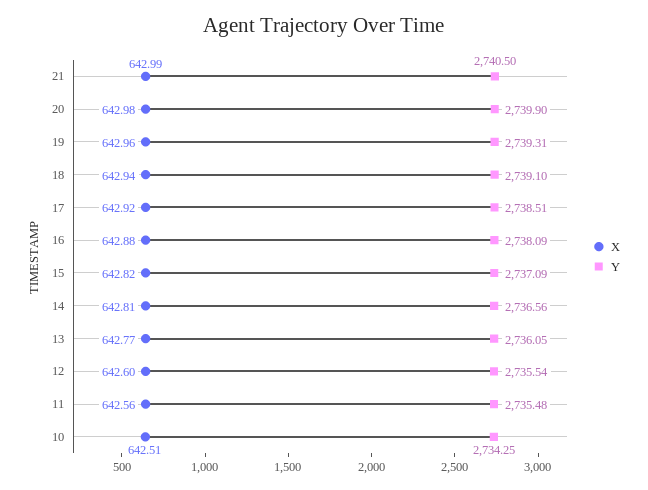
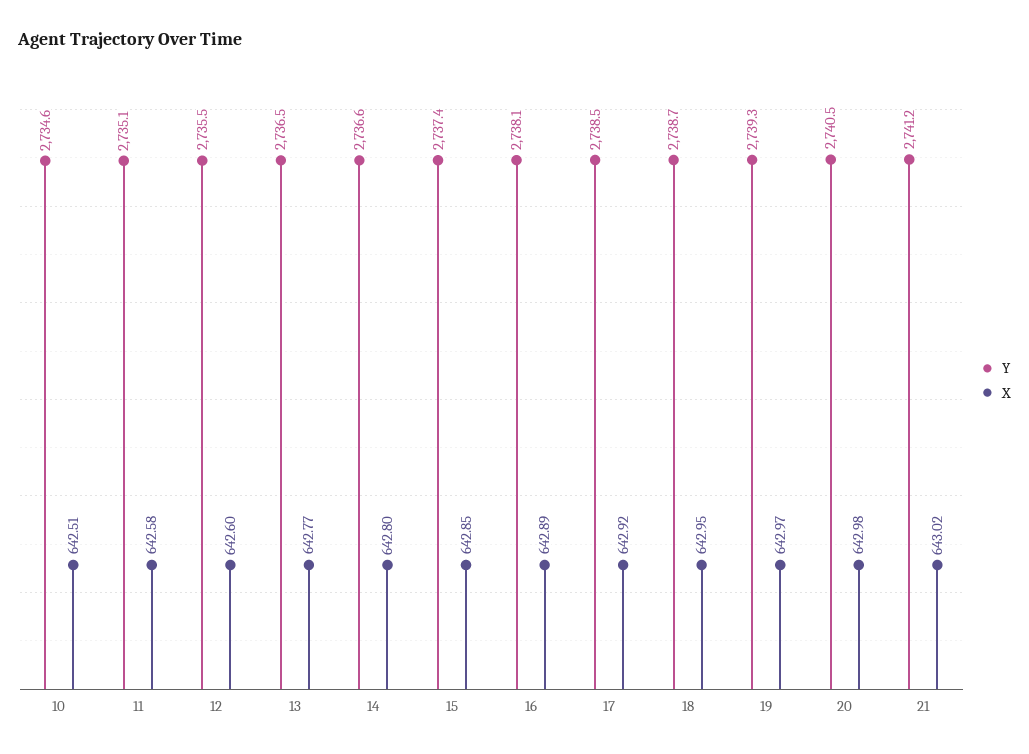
  {
    "X": {
-     "21": 642.99,
+     "21": 643.02,
      "20": 642.98,
-     "19": 642.96,
+     "19": 642.97,
-     "18": 642.94,
+     "18": 642.95,
      "17": 642.92,
-     "16": 642.88,
+     "16": 642.89,
-     "15": 642.82,
+     "15": 642.85,
-     "14": 642.81,
+     "14": 642.8,
      "13": 642.77,
      "12": 642.6,
-     "11": 642.56,
+     "11": 642.58,
      "10": 642.51
    },
    "Y": {
-     "21": 2740.5,
+     "21": 2741.2,
-     "20": 2739.9,
+     "20": 2740.5,
      "19": 2739.31,
-     "18": 2739.1,
+     "18": 2738.7,
      "17": 2738.51,
      "16": 2738.09,
-     "15": 2737.09,
+     "15": 2737.4,
      "14": 2736.56,
-     "13": 2736.05,
+     "13": 2736.5,
      "12": 2735.54,
-     "11": 2735.48,
+     "11": 2735.1,
-     "10": 2734.25
+     "10": 2734.6
    }
  }

